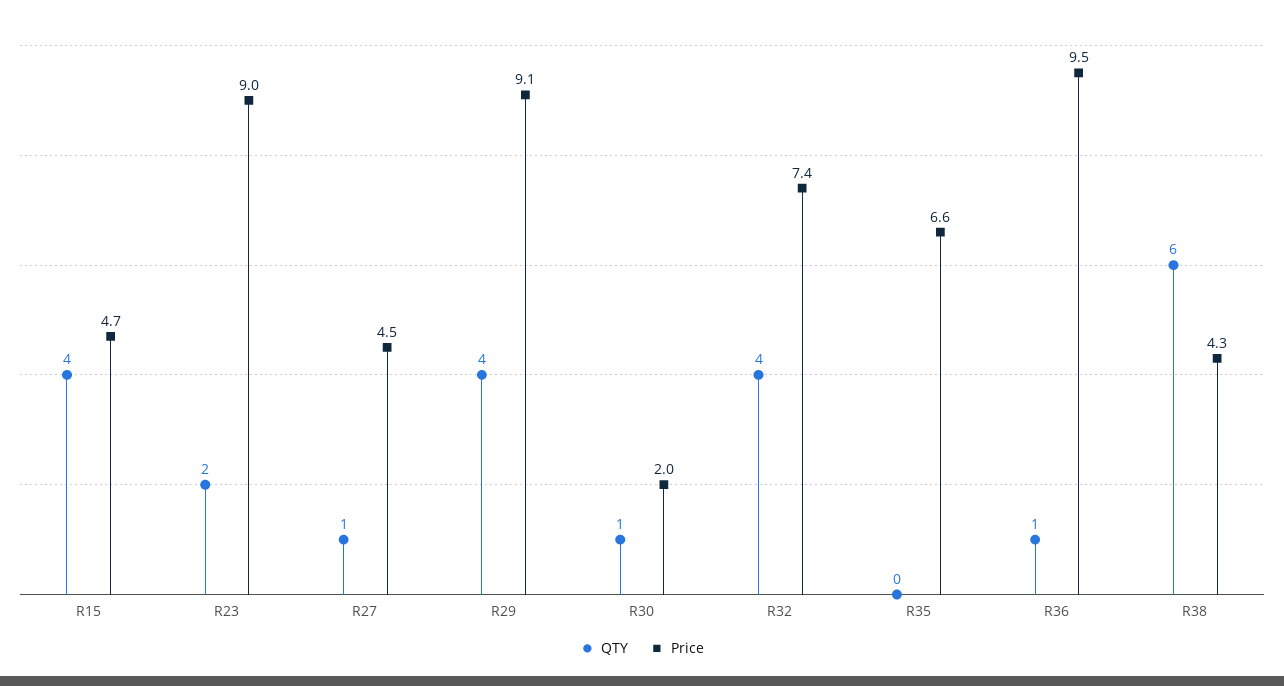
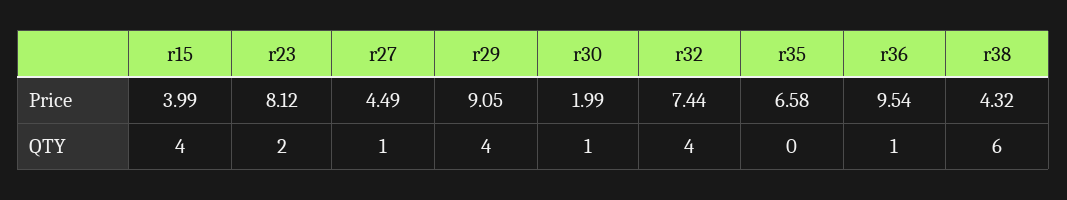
  {
    "QTY": {
      "R15": 4,
      "R23": 2,
      "R27": 1,
      "R29": 4,
      "R30": 1,
      "R32": 4,
      "R35": 0,
      "R36": 1,
      "R38": 6
    },
    "Price": {
-     "R15": 4.7,
+     "R15": 3.99,
-     "R23": 9,
+     "R23": 8.12,
      "R27": 4.49,
      "R29": 9.05,
      "R30": 1.99,
      "R32": 7.44,
      "R35": 6.58,
      "R36": 9.54,
      "R38": 4.32
    }
  }

